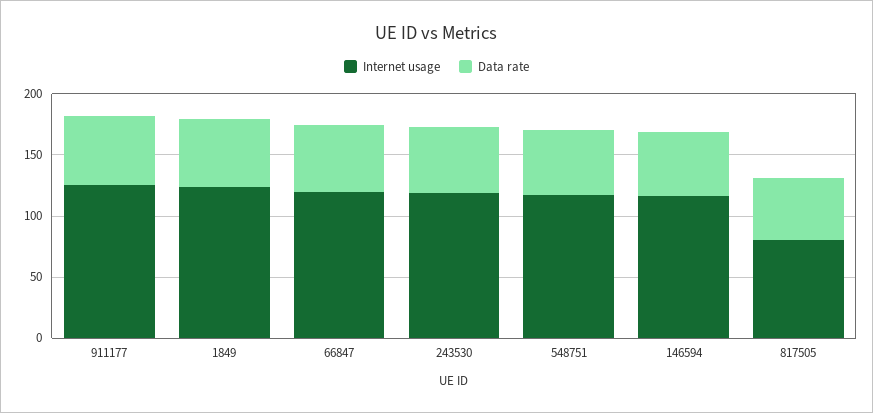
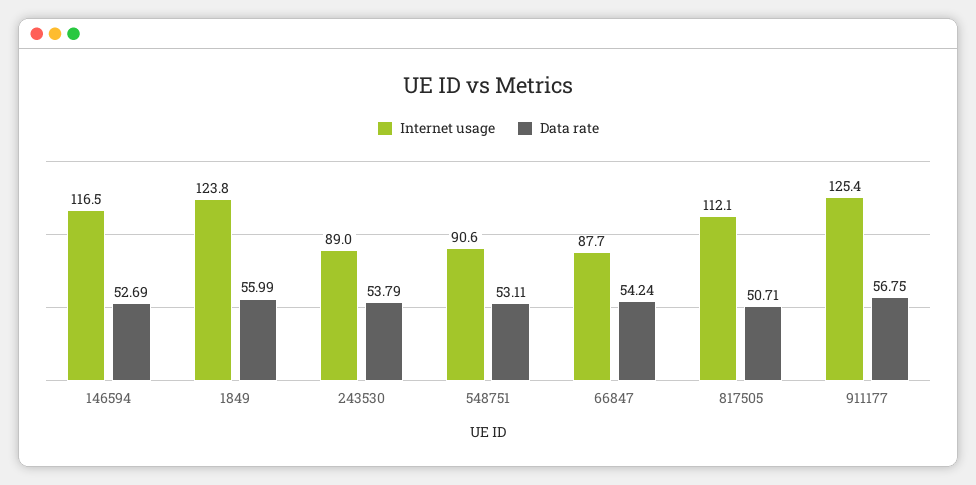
  {
    "Internet usage": {
      "911177": 125.4,
      "1849": 123.8,
-     "66847": 120,
+     "66847": 87.7,
-     "243530": 120,
+     "243530": 89,
-     "548751": 120,
+     "548751": 90.6,
      "146594": 116.5,
-     "817505": 80
+     "817505": 112.1
    },
    "Data rate": {
      "911177": 56.75,
      "1849": 55.99,
      "66847": 54.24,
      "243530": 53.79,
      "548751": 53.11,
      "146594": 52.69,
      "817505": 50.71
    }
  }

